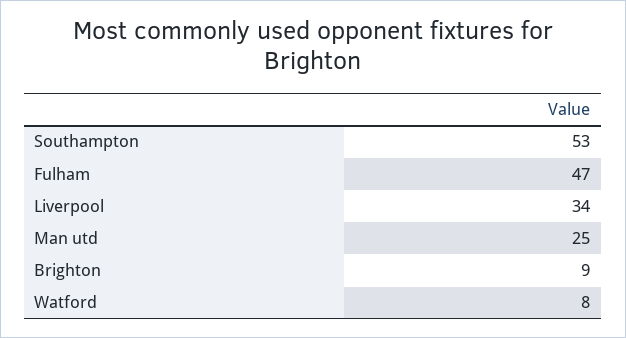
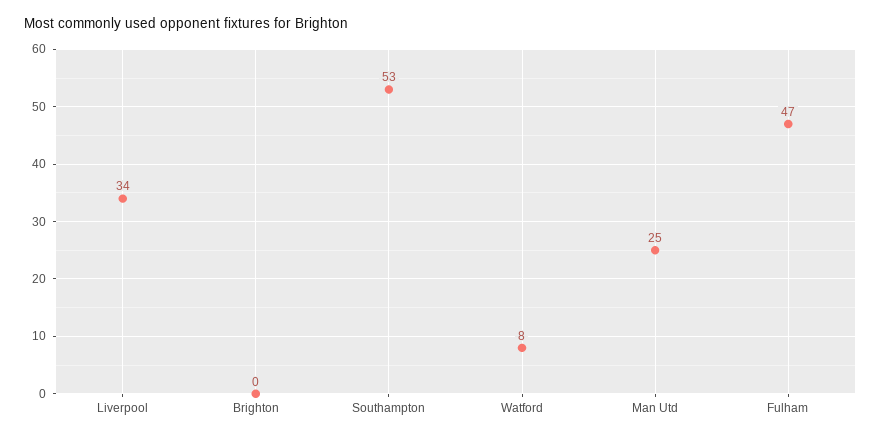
  {
    "Southampton": 53,
    "Fulham": 47,
    "Liverpool": 34,
    "Man utd": 25,
-   "Brighton": 9,
+   "Brighton": 0,
    "Watford": 8
  }

